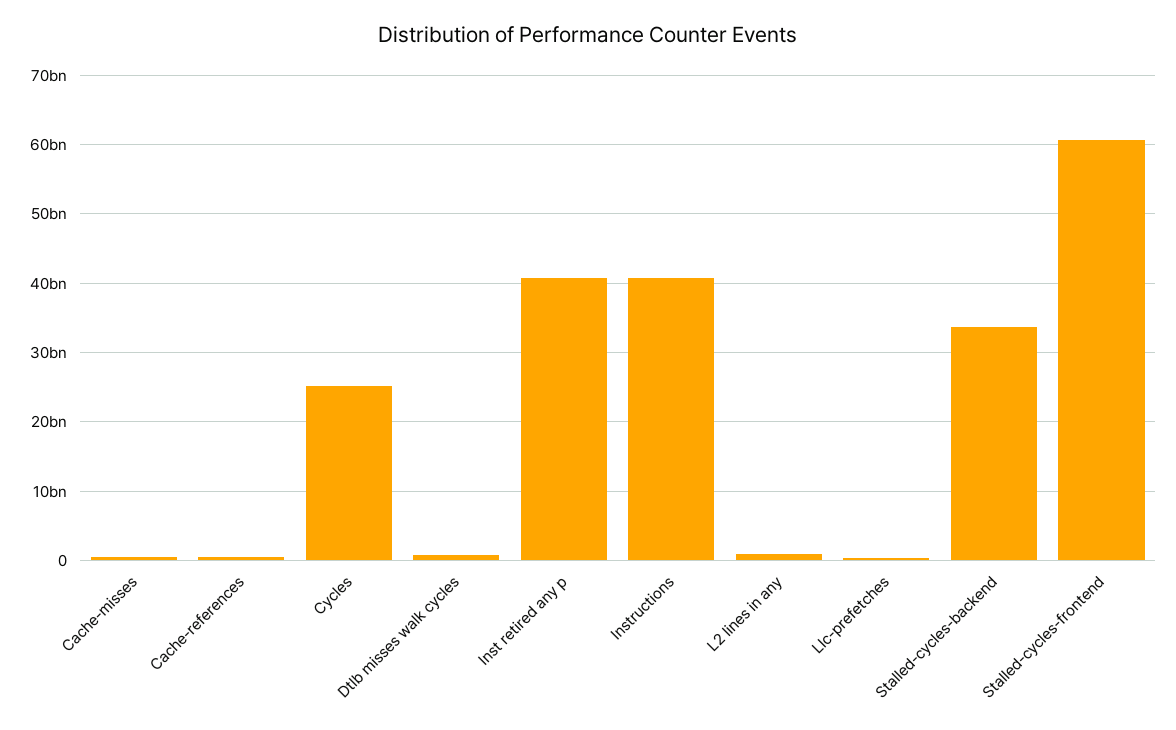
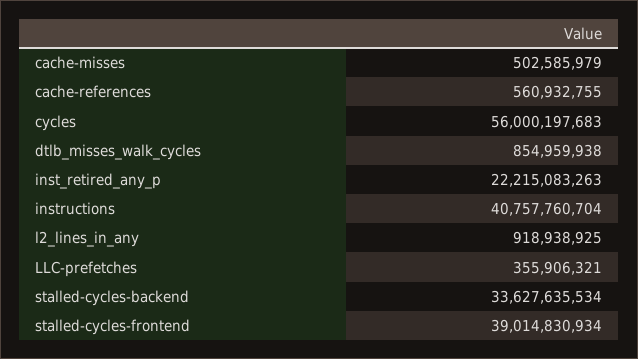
  {
    "Cache-misses": 502585979,
    "Cache-references": 560932755,
-   "Cycles": 25000000000,
+   "Cycles": 56000197683,
    "Dtlb misses walk cycles": 854959938,
-   "Inst retired any p": 41000000000,
+   "Inst retired any p": 22215083263,
    "Instructions": 40757760704,
    "L2 lines in any": 918938925,
    "Llc-prefetches": 355906321,
    "Stalled-cycles-backend": 33627635534,
-   "Stalled-cycles-frontend": 61000000000
+   "Stalled-cycles-frontend": 39014830934
  }

